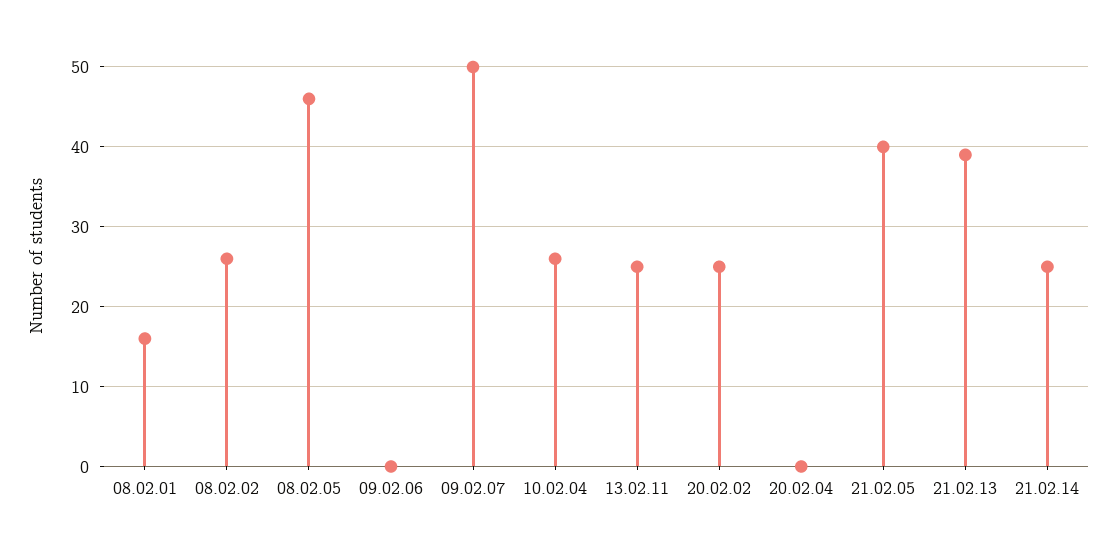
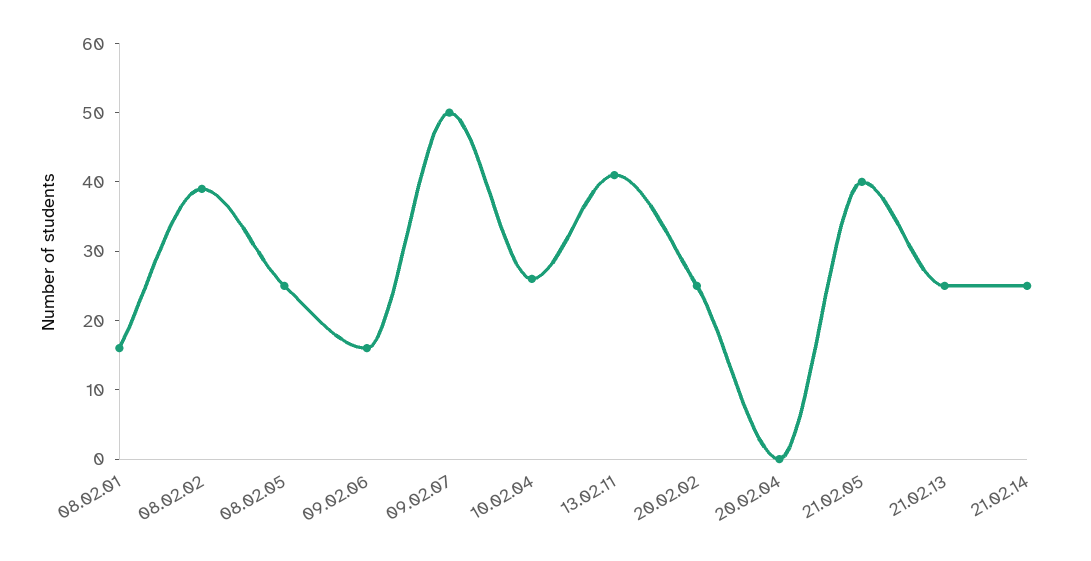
  {
    "08.02.01": 16,
-   "08.02.02": 26,
+   "08.02.02": 40,
-   "08.02.05": 46,
+   "08.02.05": 25,
-   "09.02.06": 0,
+   "09.02.06": 15,
    "09.02.07": 50,
    "10.02.04": 26,
-   "13.02.11": 25,
+   "13.02.11": 40,
    "20.02.02": 25,
    "20.02.04": 0,
    "21.02.05": 40,
-   "21.02.13": 39,
+   "21.02.13": 25,
    "21.02.14": 25
  }

